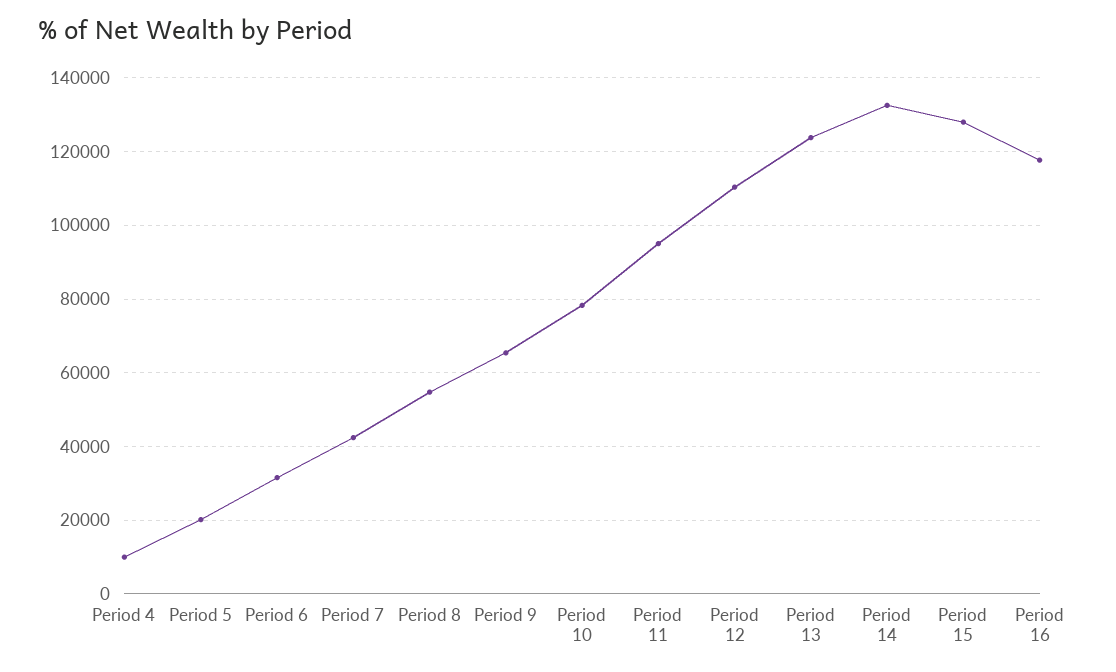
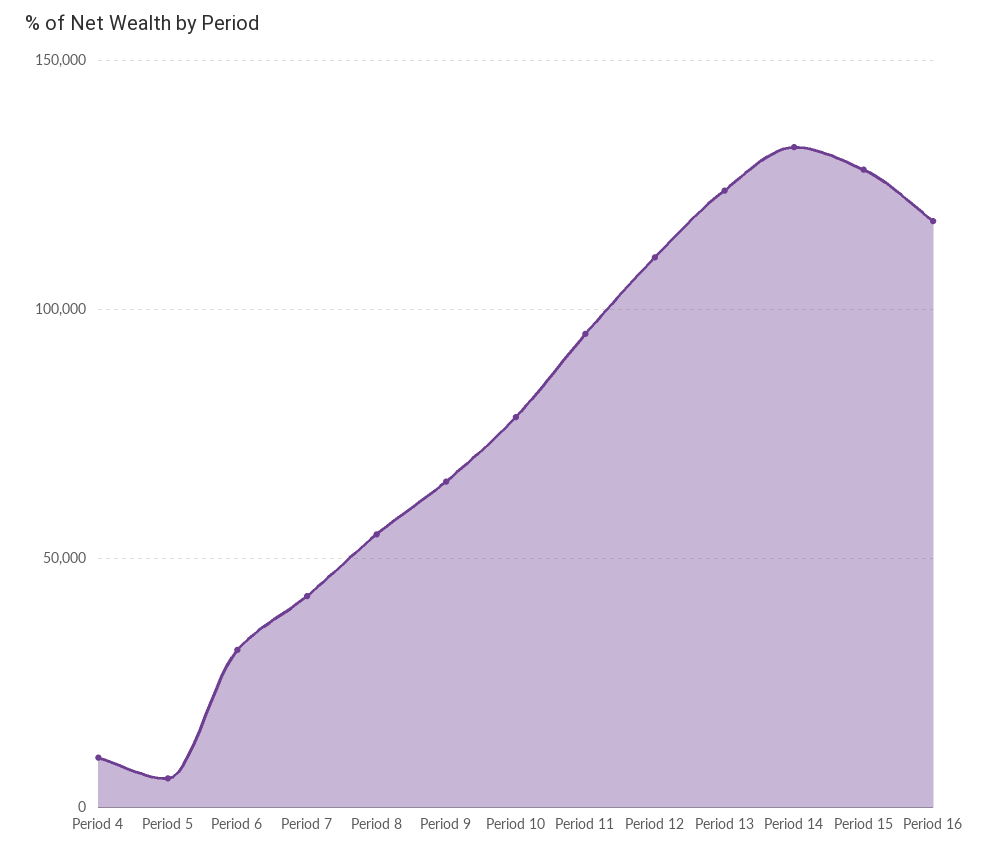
  {
    "Period 4": 10000,
-   "Period 5": 20000,
+   "Period 5": 5000,
    "Period 6": 32000,
    "Period 7": 42000,
    "Period 8": 54000,
    "Period 9": 66000,
    "Period 10": 78000,
    "Period 11": 96000,
    "Period 12": 110000,
    "Period 13": 124000,
    "Period 14": 132000,
    "Period 15": 128000,
    "Period 16": 118000
  }

